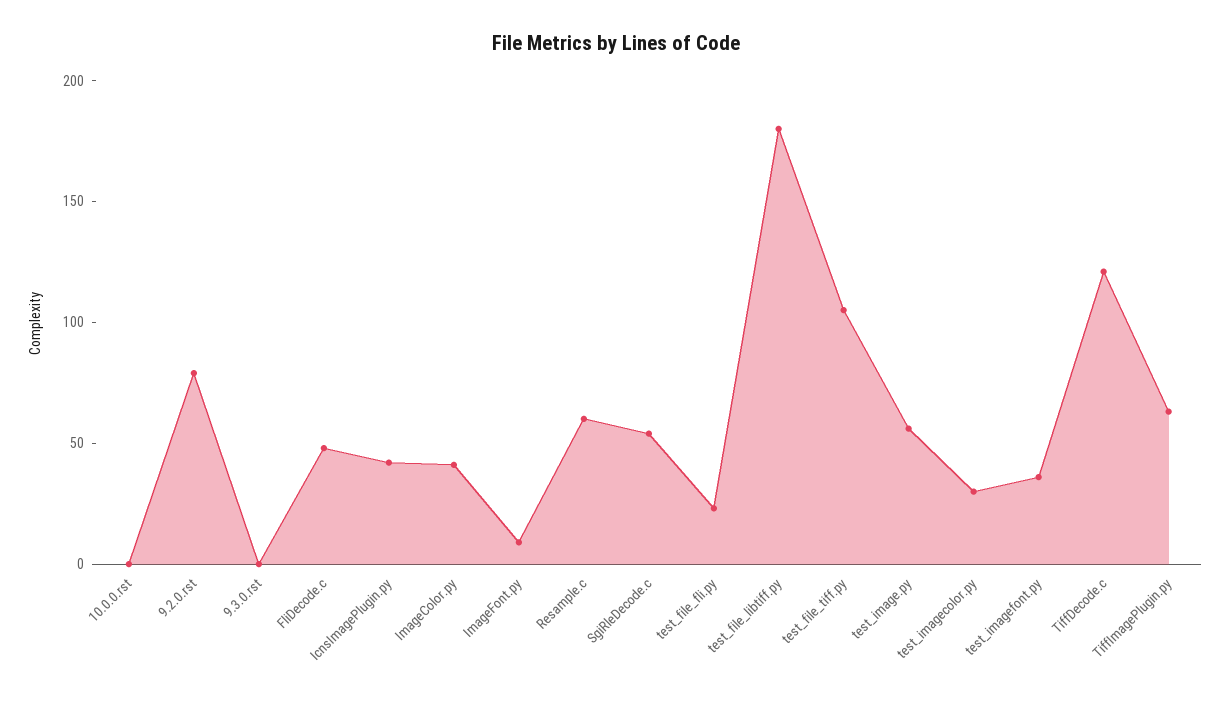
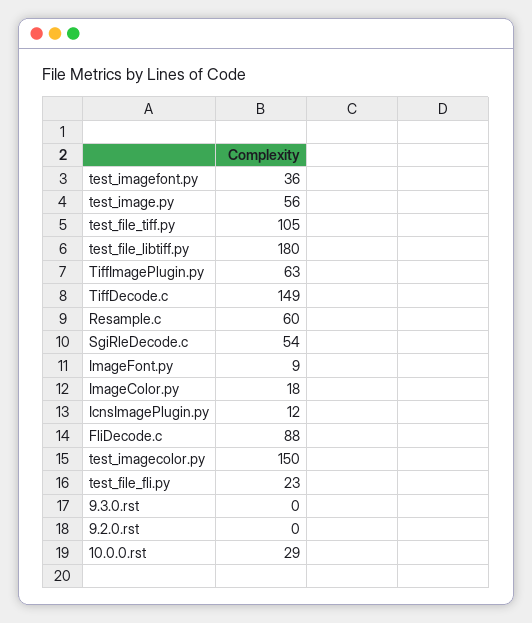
  {
-   "10.0.0.rst": 0,
+   "10.0.0.rst": 29,
-   "9.2.0.rst": 80,
+   "9.2.0.rst": 0,
    "9.3.0.rst": 0,
-   "FliDecode.c": 50,
+   "FliDecode.c": 88,
-   "IcnsImagePlugin.py": 40,
+   "IcnsImagePlugin.py": 12,
-   "ImageColor.py": 40,
+   "ImageColor.py": 18,
    "ImageFont.py": 9,
    "Resample.c": 60,
    "SgiRleDecode.c": 54,
    "test_file_fli.py": 23,
    "test_file_libtiff.py": 180,
    "test_file_tiff.py": 105,
    "test_image.py": 56,
-   "test_imagecolor.py": 30,
+   "test_imagecolor.py": 150,
    "test_imagefont.py": 36,
-   "TiffDecode.c": 120,
+   "TiffDecode.c": 149,
    "TiffImagePlugin.py": 63
  }

